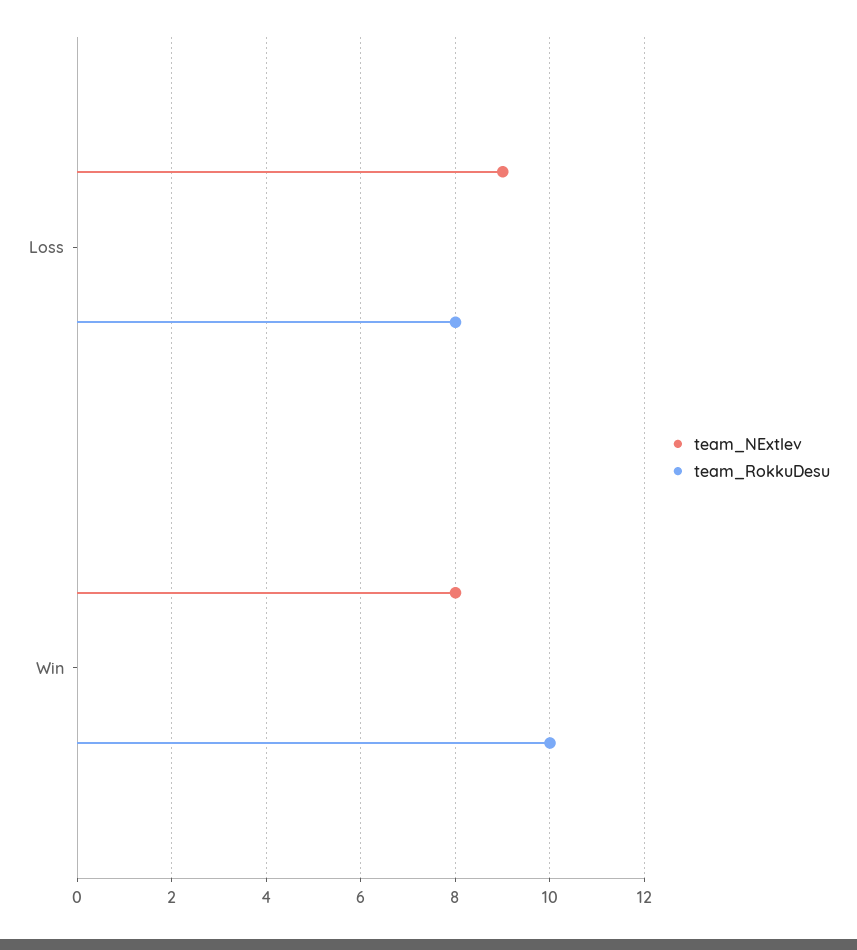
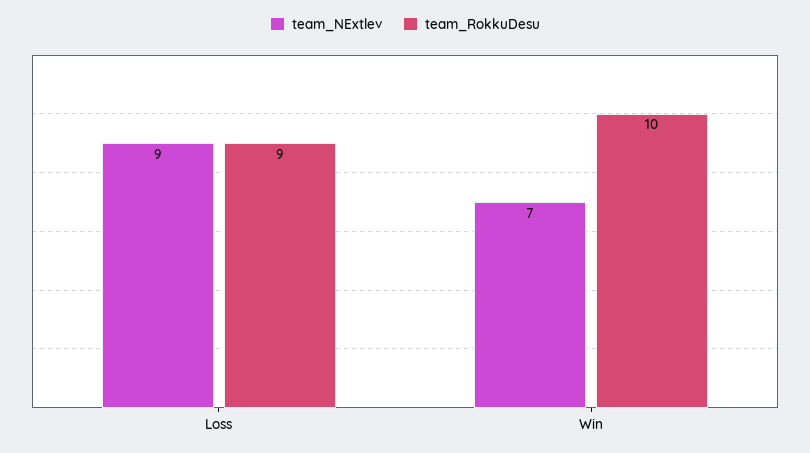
  {
    "team_NExtlev": {
      "Loss": 9,
-     "Win": 8
+     "Win": 7
    },
    "team_RokkuDesu": {
-     "Loss": 8,
+     "Loss": 9,
      "Win": 10
    }
  }

